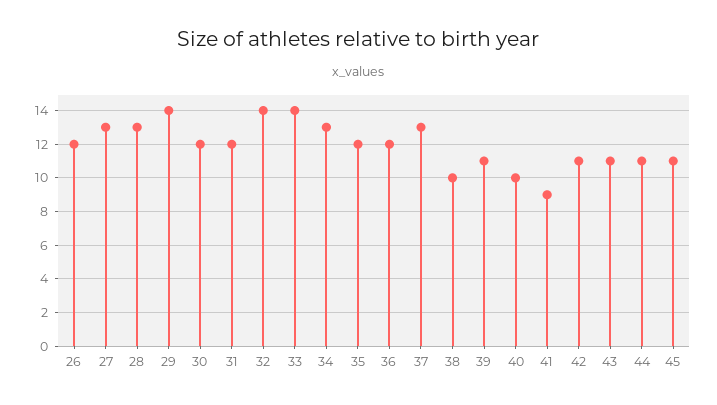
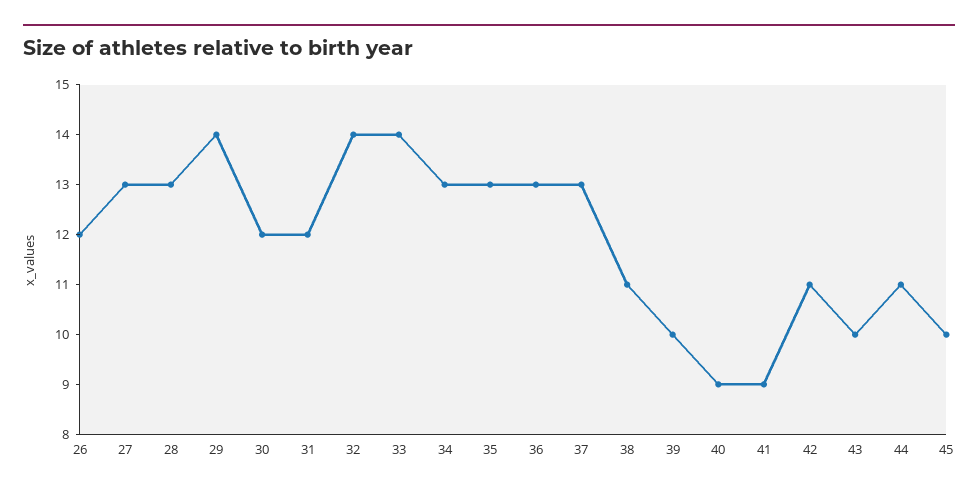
  {
    "26": 12,
    "27": 13,
    "28": 13,
    "29": 14,
    "30": 12,
    "31": 12,
    "32": 14,
    "33": 14,
    "34": 13,
-   "35": 12,
+   "35": 13,
-   "36": 12,
+   "36": 13,
    "37": 13,
-   "38": 10,
+   "38": 11,
-   "39": 11,
+   "39": 10,
-   "40": 10,
+   "40": 9,
    "41": 9,
    "42": 11,
-   "43": 11,
+   "43": 10,
    "44": 11,
-   "45": 11
+   "45": 10
  }

